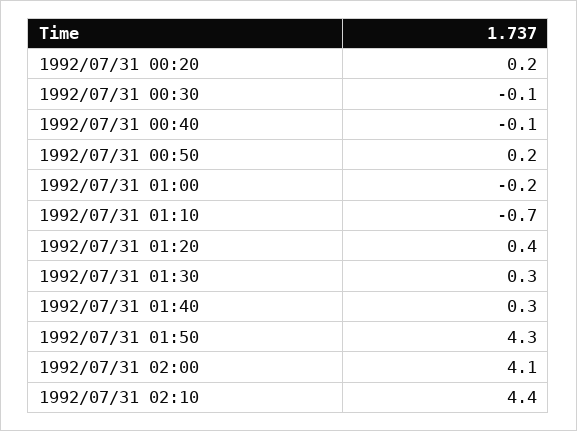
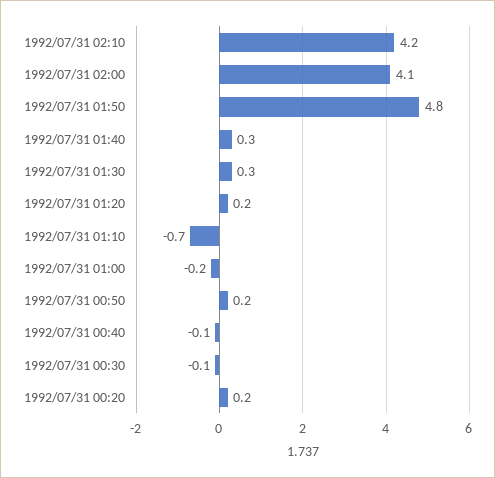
  {
    "1992/07/31 00:20": 0.2,
    "1992/07/31 00:30": -0.1,
    "1992/07/31 00:40": -0.1,
    "1992/07/31 00:50": 0.2,
    "1992/07/31 01:00": -0.2,
    "1992/07/31 01:10": -0.7,
-   "1992/07/31 01:20": 0.4,
+   "1992/07/31 01:20": 0.2,
    "1992/07/31 01:30": 0.3,
    "1992/07/31 01:40": 0.3,
-   "1992/07/31 01:50": 4.3,
+   "1992/07/31 01:50": 4.8,
    "1992/07/31 02:00": 4.1,
-   "1992/07/31 02:10": 4.4
+   "1992/07/31 02:10": 4.2
  }

